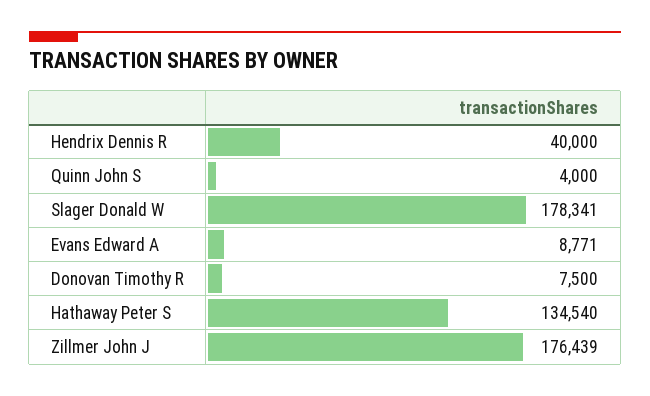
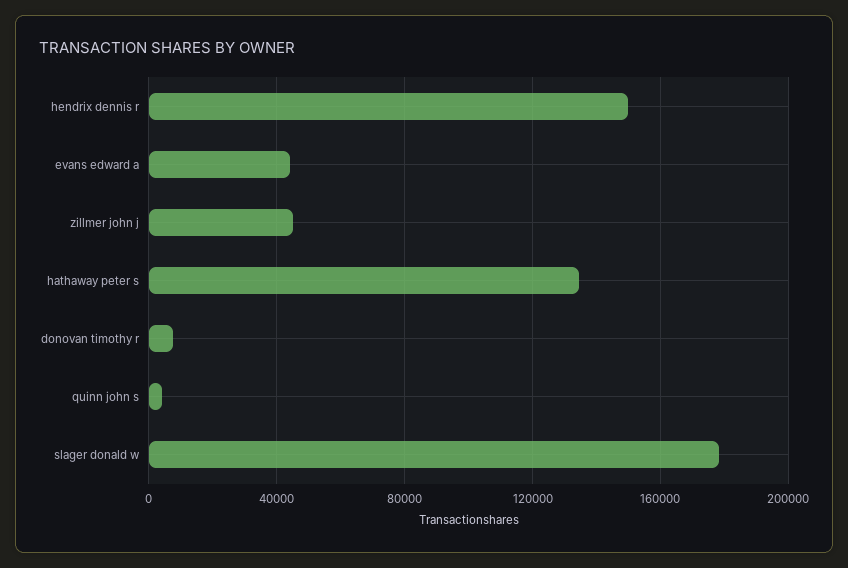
  {
-   "Hendrix Dennis R": 40000,
+   "Hendrix Dennis R": 150000,
    "Quinn John S": 4000,
    "Slager Donald W": 178341,
-   "Evans Edward A": 8771,
+   "Evans Edward A": 45000,
    "Donovan Timothy R": 7500,
    "Hathaway Peter S": 134540,
-   "Zillmer John J": 176439
+   "Zillmer John J": 45000
  }

